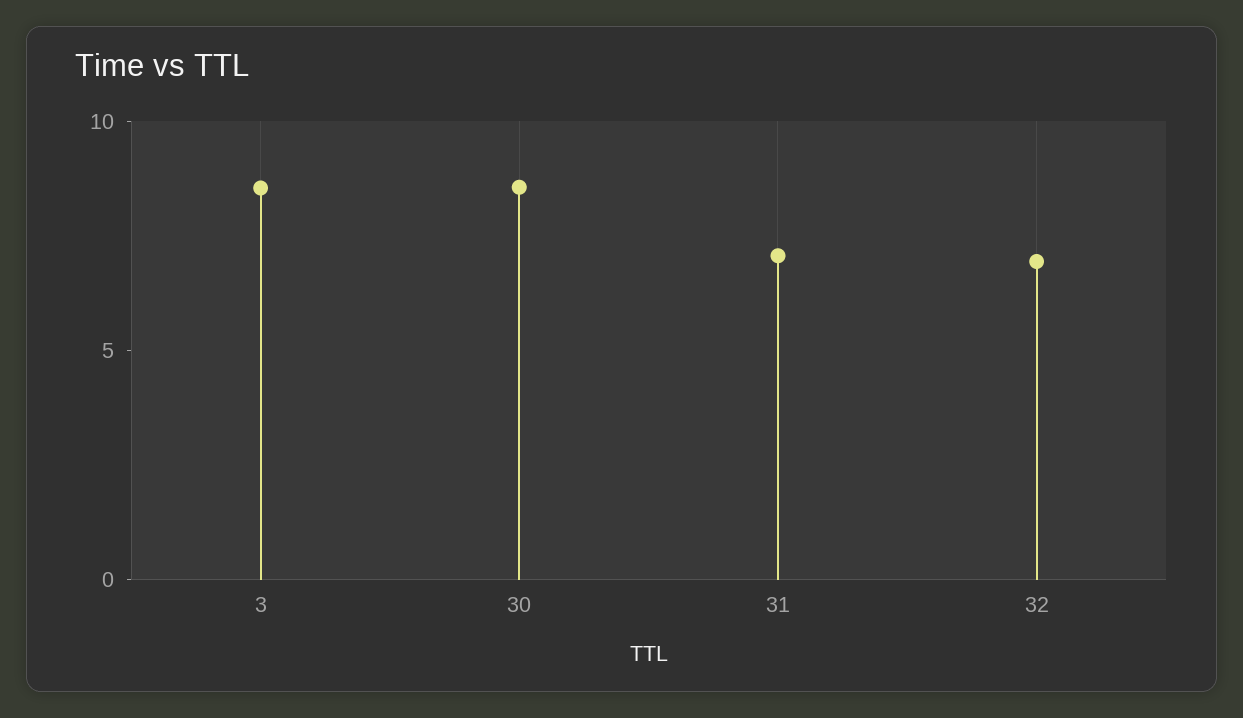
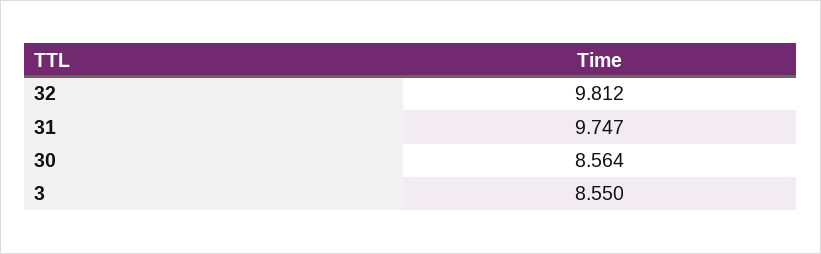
  {
    "3": 8.55,
    "30": 8.564,
-   "31": 7,
+   "31": 9.747,
-   "32": 7
+   "32": 9.812
  }

